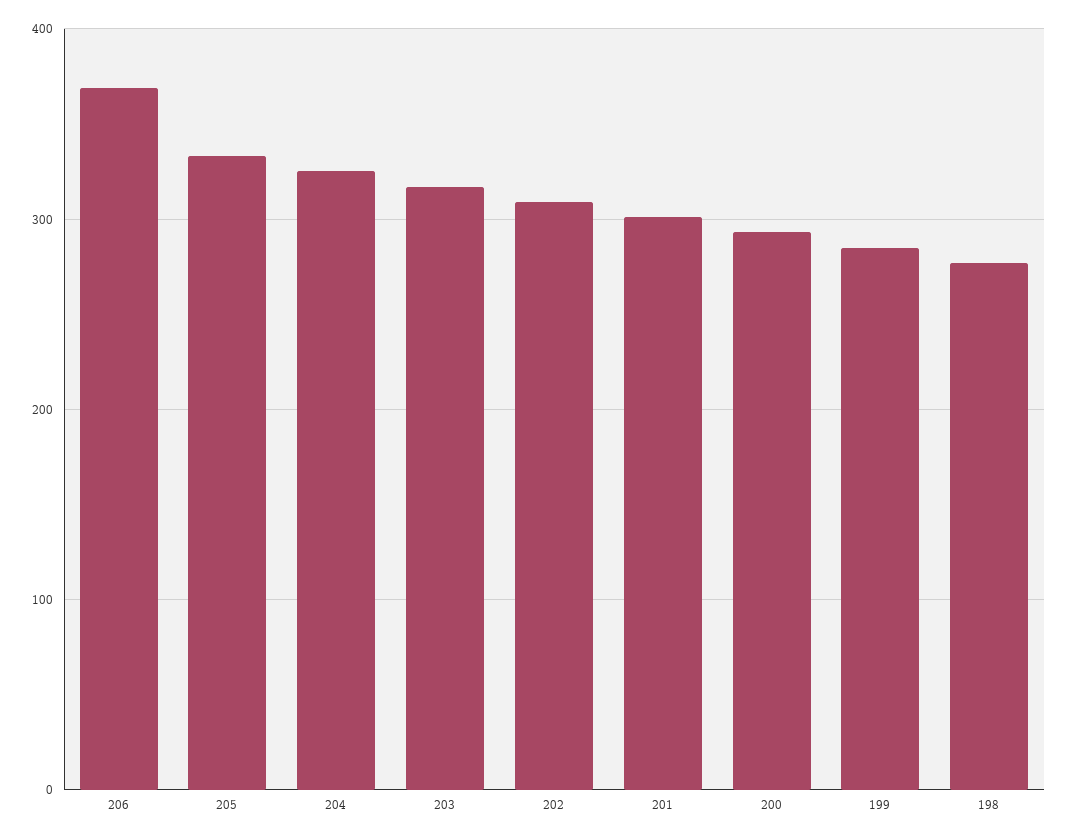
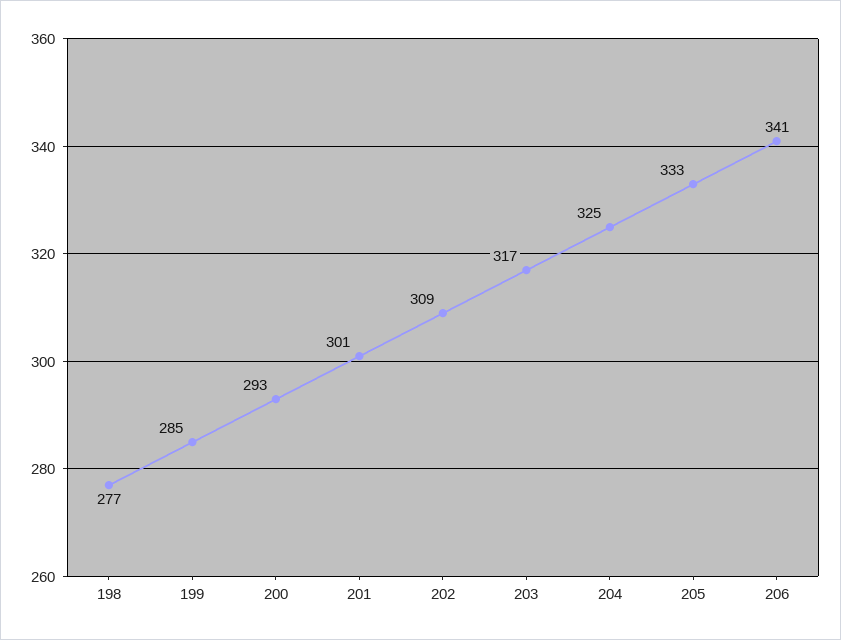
  {
-   "206": 370,
+   "206": 341,
    "205": 333,
    "204": 325,
    "203": 317,
    "202": 309,
    "201": 301,
    "200": 293,
    "199": 285,
    "198": 277
  }

